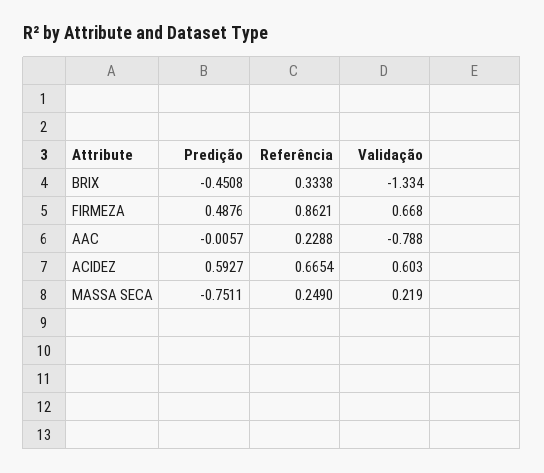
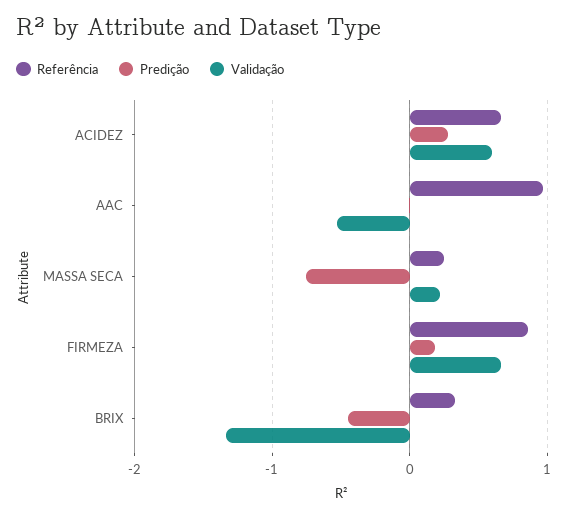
  {
    "Predição": {
      "BRIX": -0.4508,
-     "FIRMEZA": 0.4876,
+     "FIRMEZA": 0.2,
      "AAC": -0.0057,
-     "ACIDEZ": 0.5927,
+     "ACIDEZ": 0.3,
      "MASSA SECA": -0.7511
    },
    "Referência": {
      "BRIX": 0.3338,
      "FIRMEZA": 0.8621,
-     "AAC": 0.2288,
+     "AAC": 1,
      "ACIDEZ": 0.6654,
      "MASSA SECA": 0.249
    },
    "Validação": {
      "BRIX": -1.334,
      "FIRMEZA": 0.668,
-     "AAC": -0.788,
+     "AAC": -0.5,
      "ACIDEZ": 0.603,
      "MASSA SECA": 0.219
    }
  }

